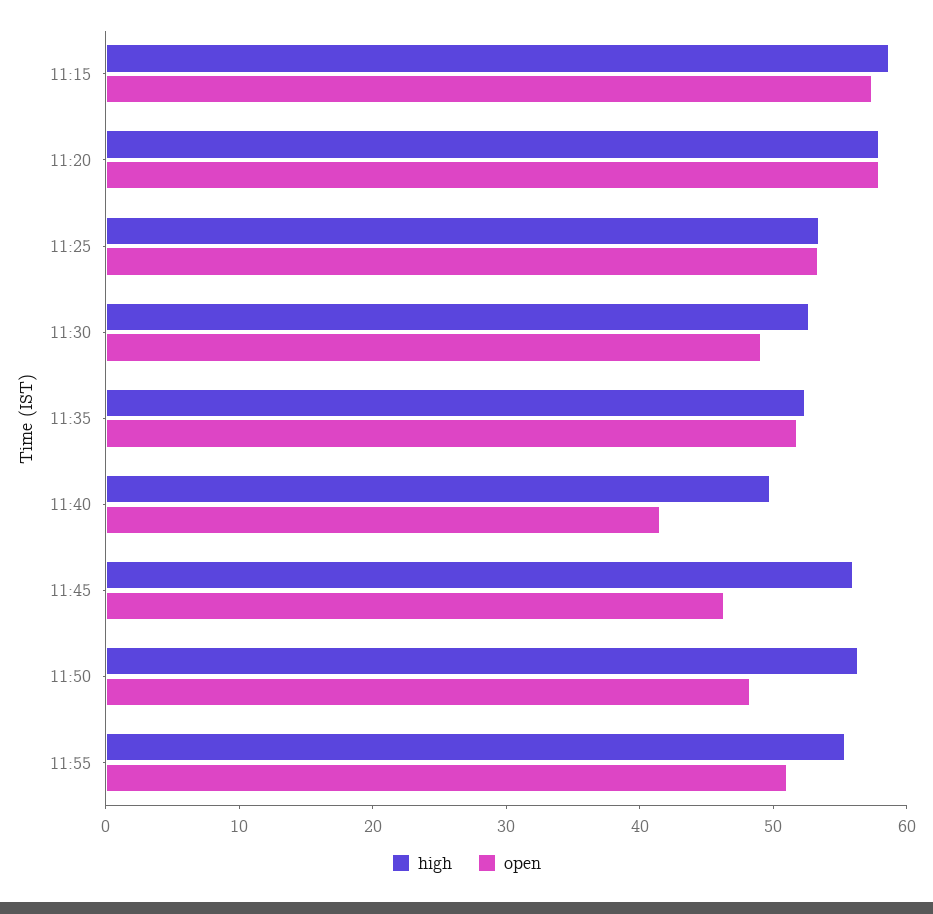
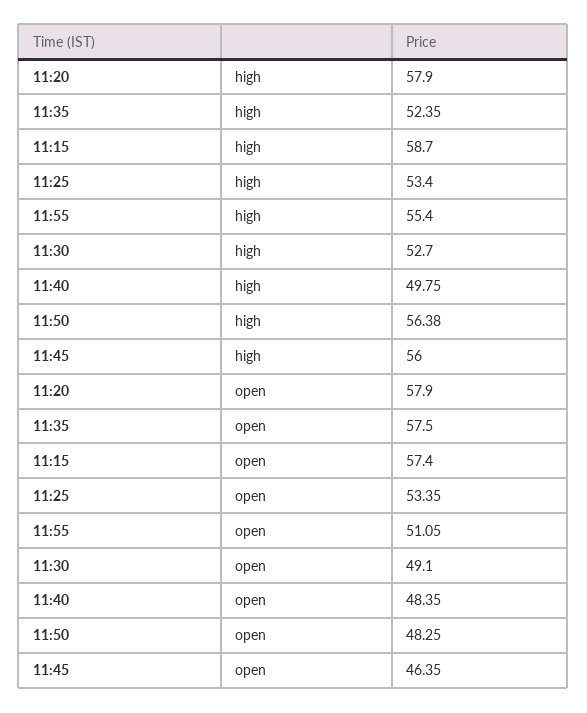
  {
    "high": {
      "11:15": 58.7,
      "11:20": 57.9,
      "11:25": 53.4,
      "11:30": 52.7,
      "11:35": 52.35,
      "11:40": 49.75,
      "11:45": 56,
      "11:50": 56.38,
      "11:55": 55.4
    },
    "open": {
      "11:15": 57.4,
      "11:20": 57.9,
      "11:25": 53.35,
      "11:30": 49.1,
-     "11:35": 52,
+     "11:35": 57.5,
-     "11:40": 42,
+     "11:40": 48.35,
      "11:45": 46.35,
      "11:50": 48.25,
      "11:55": 51.05
    }
  }

